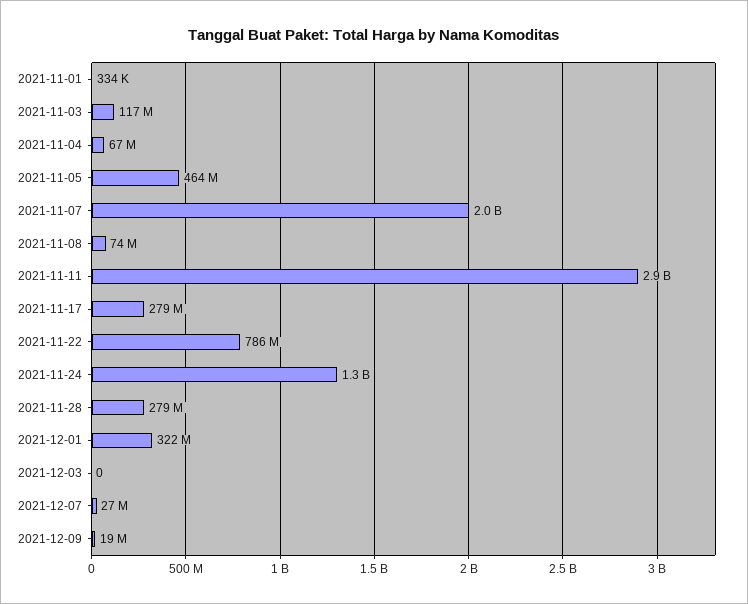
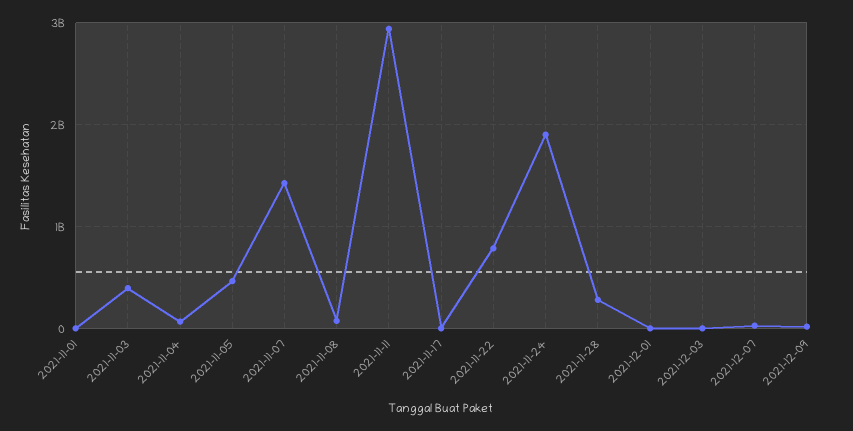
  {
    "2021-11-01": 334000,
-   "2021-11-03": 117000000,
+   "2021-11-03": 400000000,
    "2021-11-04": 67000000,
    "2021-11-05": 464000000,
-   "2021-11-07": 2000000000,
+   "2021-11-07": 1400000000,
    "2021-11-08": 74000000,
    "2021-11-11": 2900000000,
-   "2021-11-17": 279000000,
+   "2021-11-17": 0,
    "2021-11-22": 786000000,
-   "2021-11-24": 1300000000,
+   "2021-11-24": 1900000000,
    "2021-11-28": 279000000,
-   "2021-12-01": 322000000,
+   "2021-12-01": 0,
    "2021-12-03": 0,
    "2021-12-07": 27000000,
    "2021-12-09": 19000000
  }

